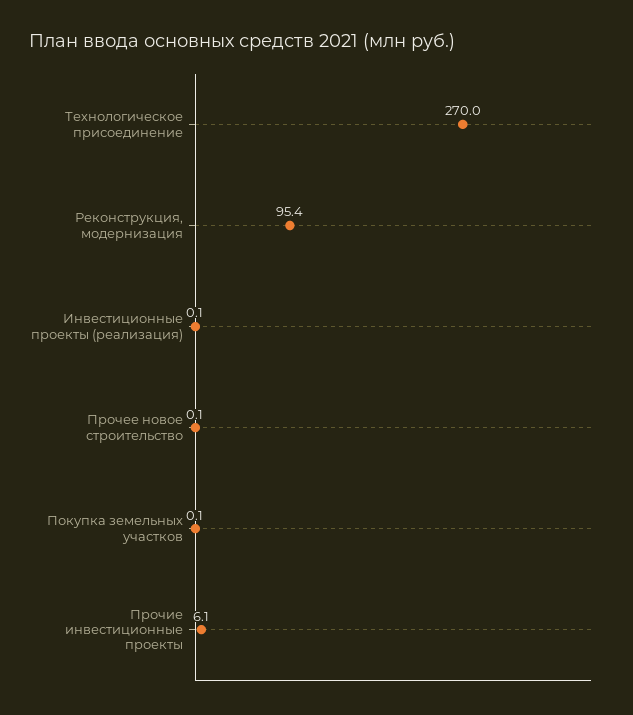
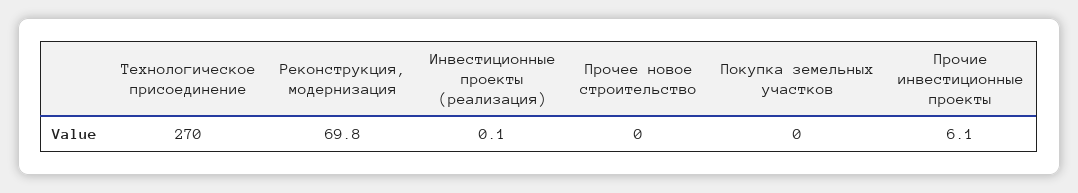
  {
    "Технологическое присоединение": 270,
-   "Реконструкция, модернизация": 95.4,
+   "Реконструкция, модернизация": 69.8,
    "Инвестиционные проекты (реализация)": 0.1,
-   "Прочее новое строительство": 0.1,
+   "Прочее новое строительство": 0,
-   "Покупка земельных участков": 0.1,
+   "Покупка земельных участков": 0,
    "Прочие инвестиционные проекты": 6.1
  }

